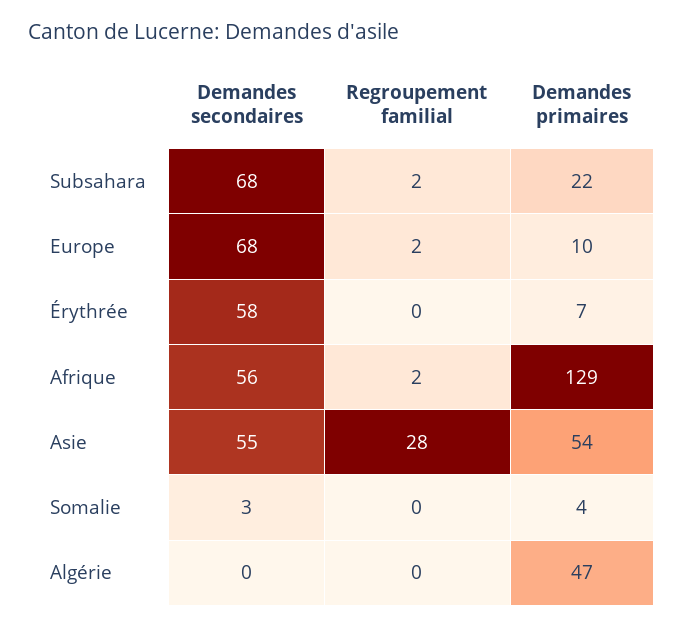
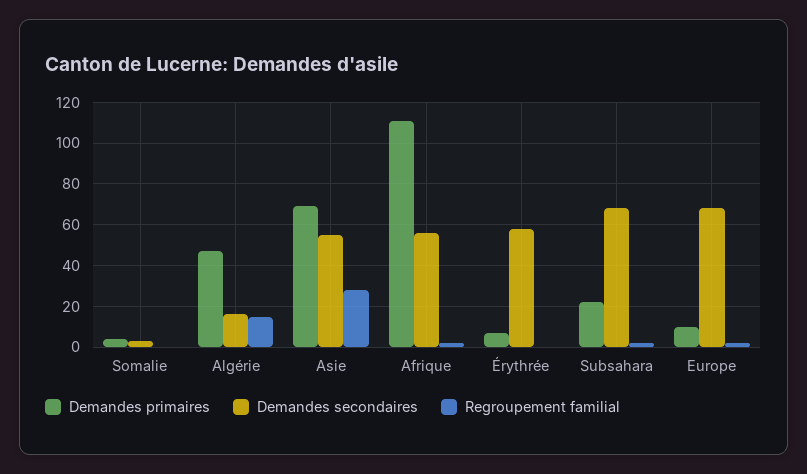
  {
    "Demandes secondaires": {
      "Subsahara": 68,
      "Europe": 68,
      "Érythrée": 58,
      "Afrique": 56,
      "Asie": 55,
      "Somalie": 3,
-     "Algérie": 0
+     "Algérie": 15
    },
    "Regroupement familial": {
      "Subsahara": 2,
      "Europe": 2,
      "Érythrée": 0,
      "Afrique": 2,
      "Asie": 28,
      "Somalie": 0,
-     "Algérie": 0
+     "Algérie": 15
    },
    "Demandes primaires": {
      "Subsahara": 22,
      "Europe": 10,
      "Érythrée": 7,
-     "Afrique": 129,
+     "Afrique": 110,
-     "Asie": 54,
+     "Asie": 70,
      "Somalie": 4,
      "Algérie": 47
    }
  }

